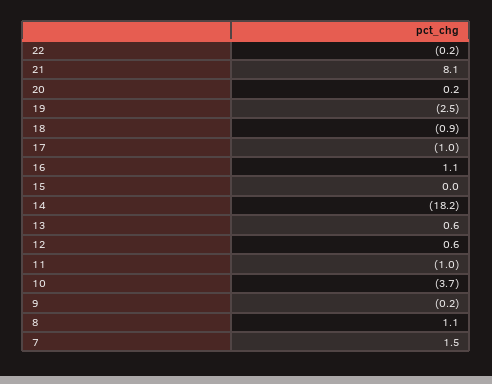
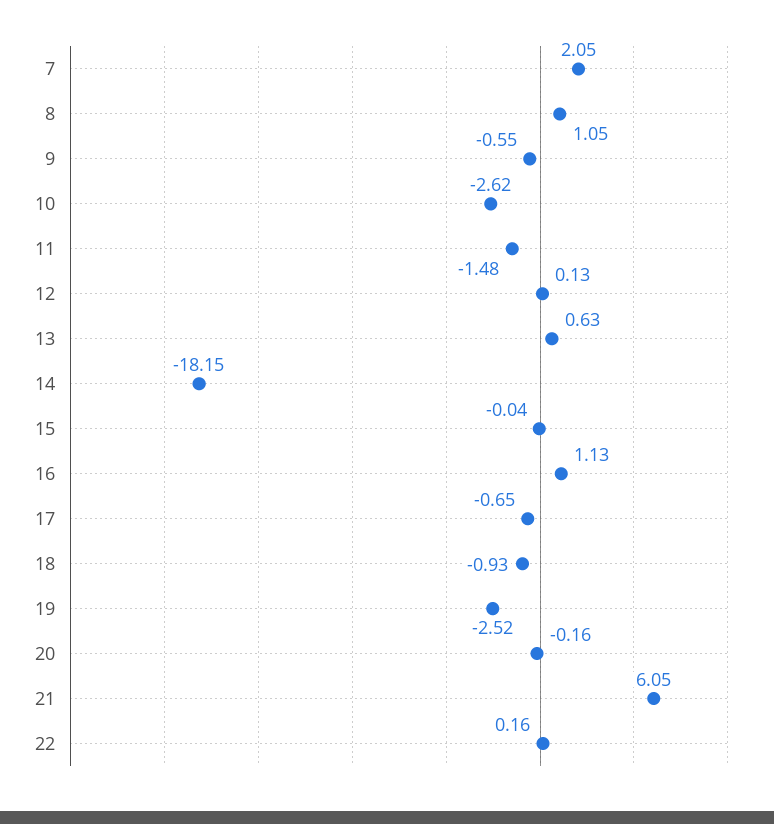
  {
-   "22": -0.2,
+   "22": 0.16,
-   "21": 8.1,
+   "21": 6.05,
-   "20": 0.2,
+   "20": -0.16,
    "19": -2.52,
    "18": -0.93,
-   "17": -1,
+   "17": -0.65,
    "16": 1.13,
    "15": -0.04,
    "14": -18.15,
    "13": 0.63,
-   "12": 0.6,
+   "12": 0.13,
-   "11": -1,
+   "11": -1.48,
-   "10": -3.7,
+   "10": -2.62,
-   "9": -0.2,
+   "9": -0.55,
    "8": 1.05,
-   "7": 1.5
+   "7": 2.05
  }

